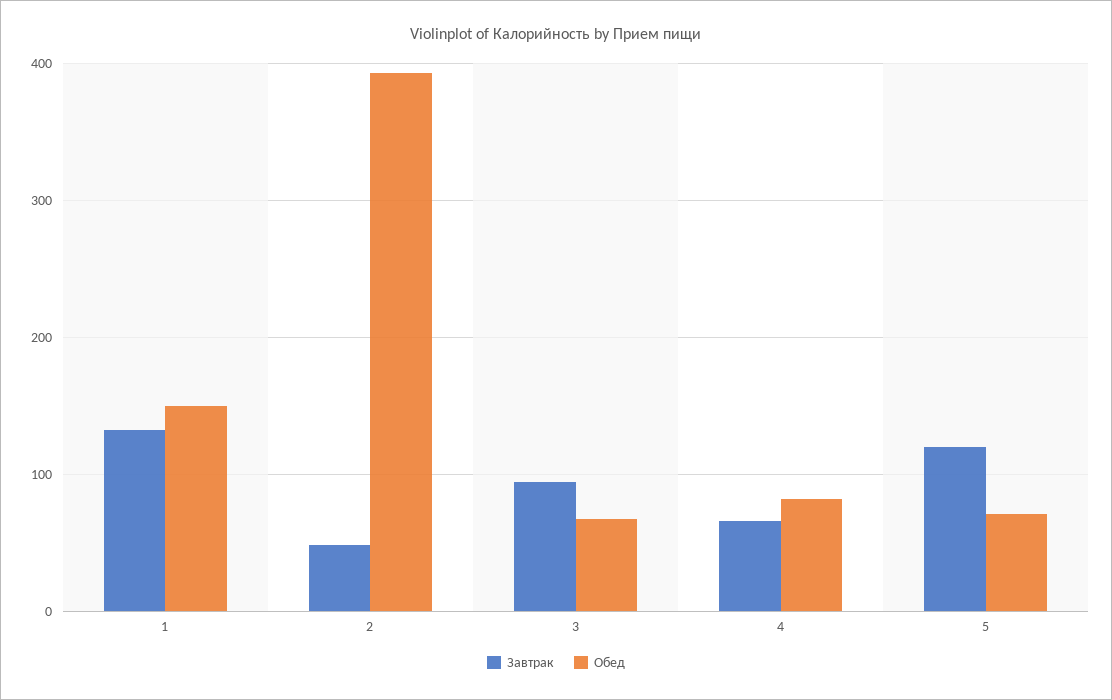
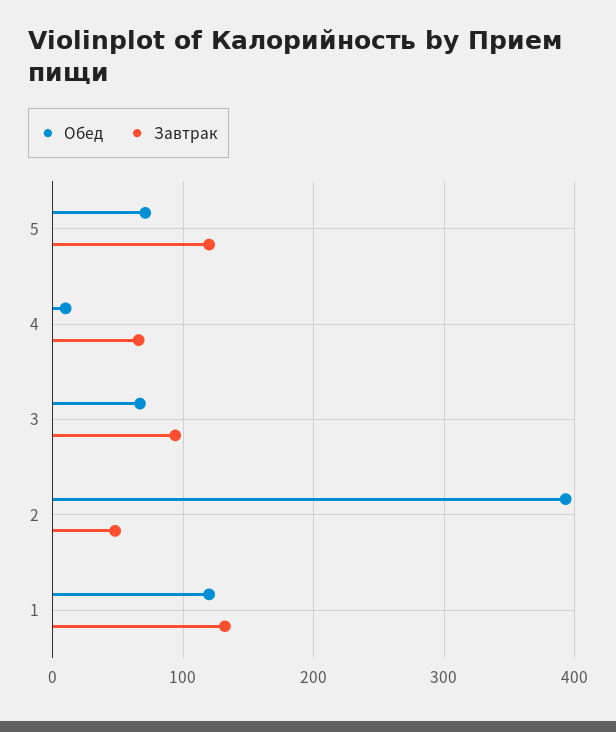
  {
    "Завтрак": {
      "1": 130,
      "2": 50,
      "3": 90,
      "4": 70,
      "5": 120
    },
    "Обед": {
-     "1": 150,
+     "1": 120,
      "2": 390,
      "3": 70,
-     "4": 80,
+     "4": 10,
      "5": 70
    }
  }

